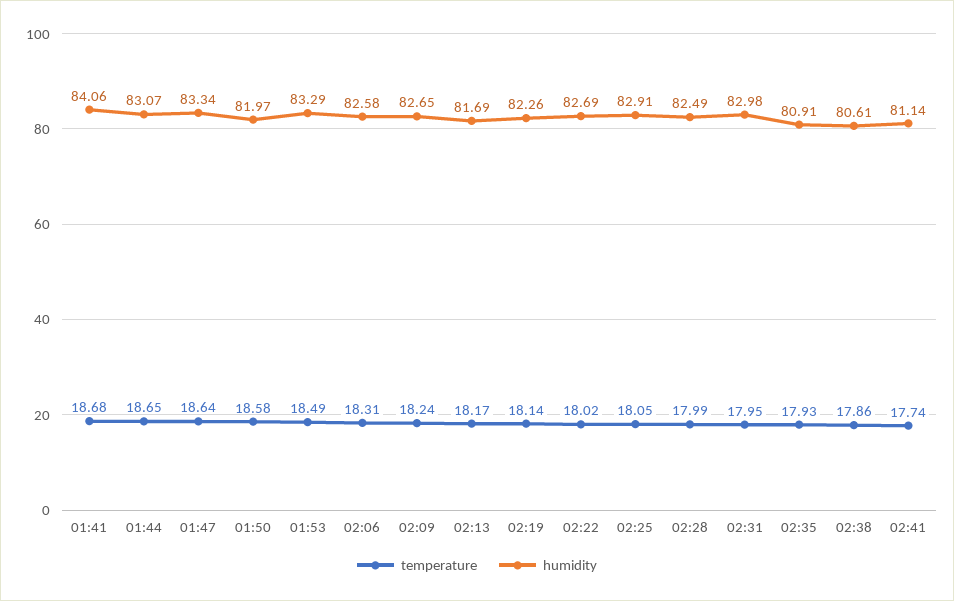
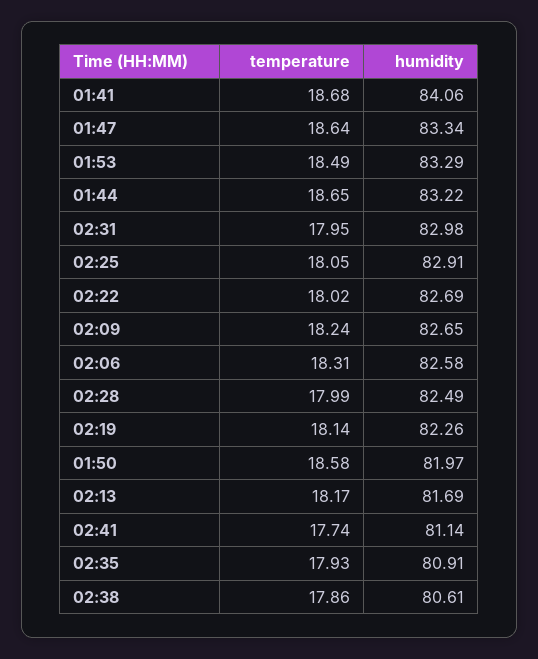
  {
    "temperature": {
      "01:41": 18.68,
      "01:44": 18.65,
      "01:47": 18.64,
      "01:50": 18.58,
      "01:53": 18.49,
      "02:06": 18.31,
      "02:09": 18.24,
      "02:13": 18.17,
      "02:19": 18.14,
      "02:22": 18.02,
      "02:25": 18.05,
      "02:28": 17.99,
      "02:31": 17.95,
      "02:35": 17.93,
      "02:38": 17.86,
      "02:41": 17.74
    },
    "humidity": {
      "01:41": 84.06,
-     "01:44": 83.07,
+     "01:44": 83.22,
      "01:47": 83.34,
      "01:50": 81.97,
      "01:53": 83.29,
      "02:06": 82.58,
      "02:09": 82.65,
      "02:13": 81.69,
      "02:19": 82.26,
      "02:22": 82.69,
      "02:25": 82.91,
      "02:28": 82.49,
      "02:31": 82.98,
      "02:35": 80.91,
      "02:38": 80.61,
      "02:41": 81.14
    }
  }

